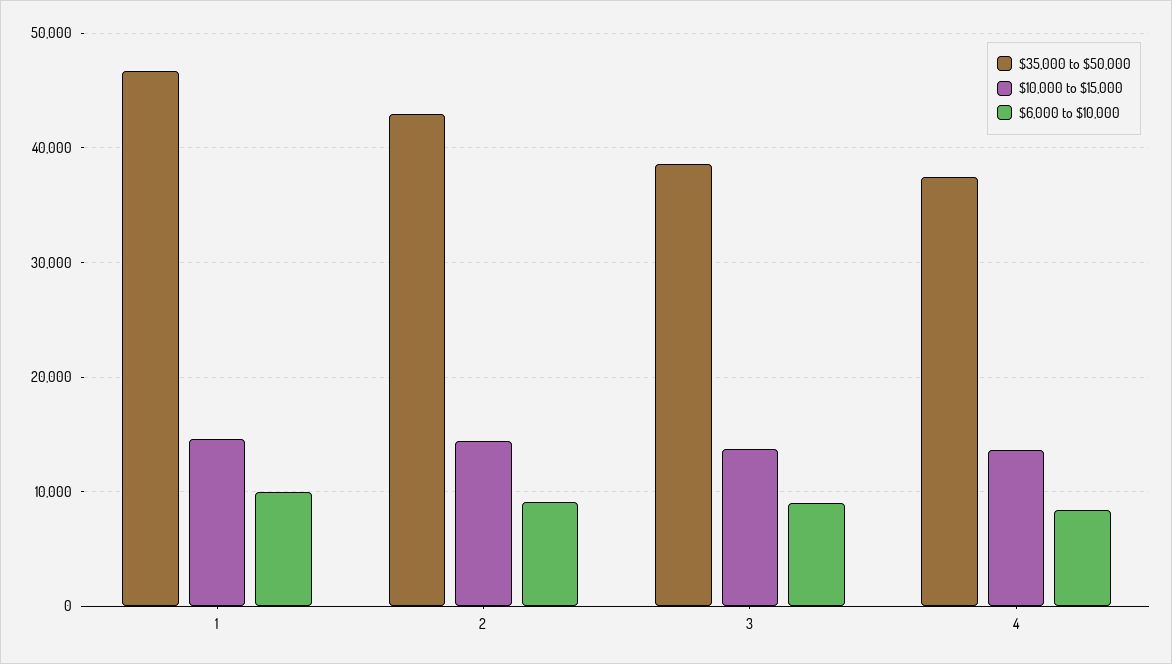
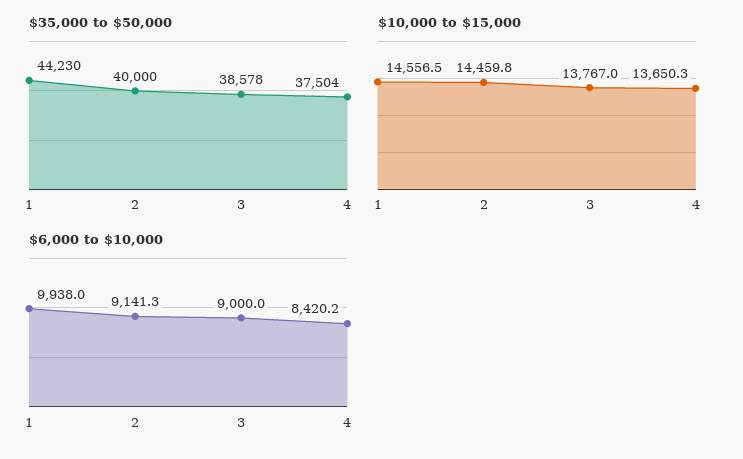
  {
    "$35,000 to $50,000": {
-     "1": 47000,
+     "1": 44230,
-     "2": 43000,
+     "2": 40000,
      "3": 38578,
      "4": 37504
    },
    "$10,000 to $15,000": {
      "1": 14556.5,
      "2": 14459.8,
      "3": 13767,
      "4": 13650.3
    },
    "$6,000 to $10,000": {
      "1": 9938,
      "2": 9141.3,
      "3": 9000,
      "4": 8420.2
    }
  }

